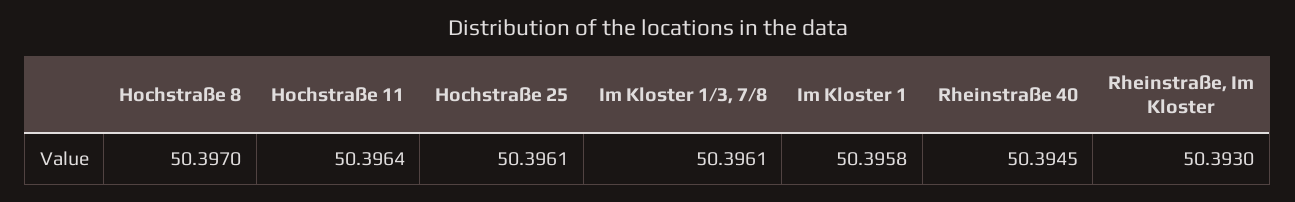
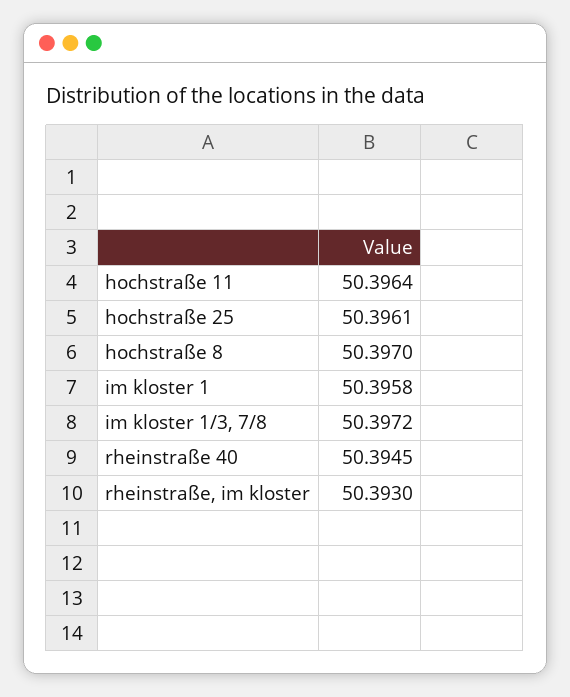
  {
    "Hochstraße 8": 50.397,
    "Hochstraße 11": 50.3964,
    "Hochstraße 25": 50.3961,
-   "Im Kloster 1/3, 7/8": 50.3961,
+   "Im Kloster 1/3, 7/8": 50.3972,
    "Im Kloster 1": 50.3958,
    "Rheinstraße 40": 50.3945,
    "Rheinstraße, Im Kloster": 50.393
  }

